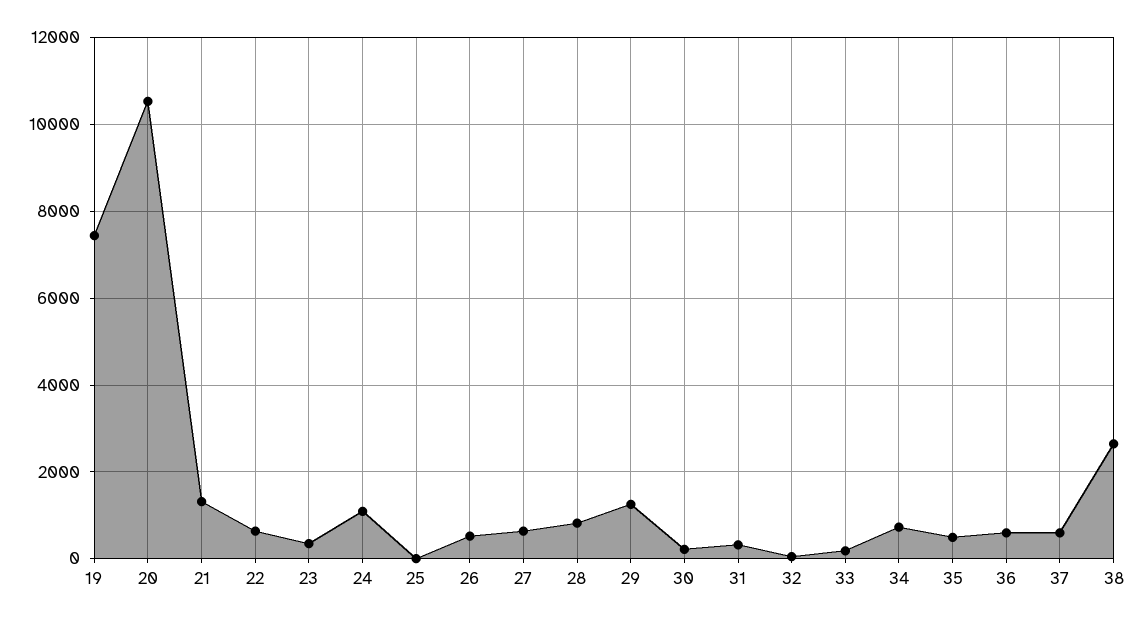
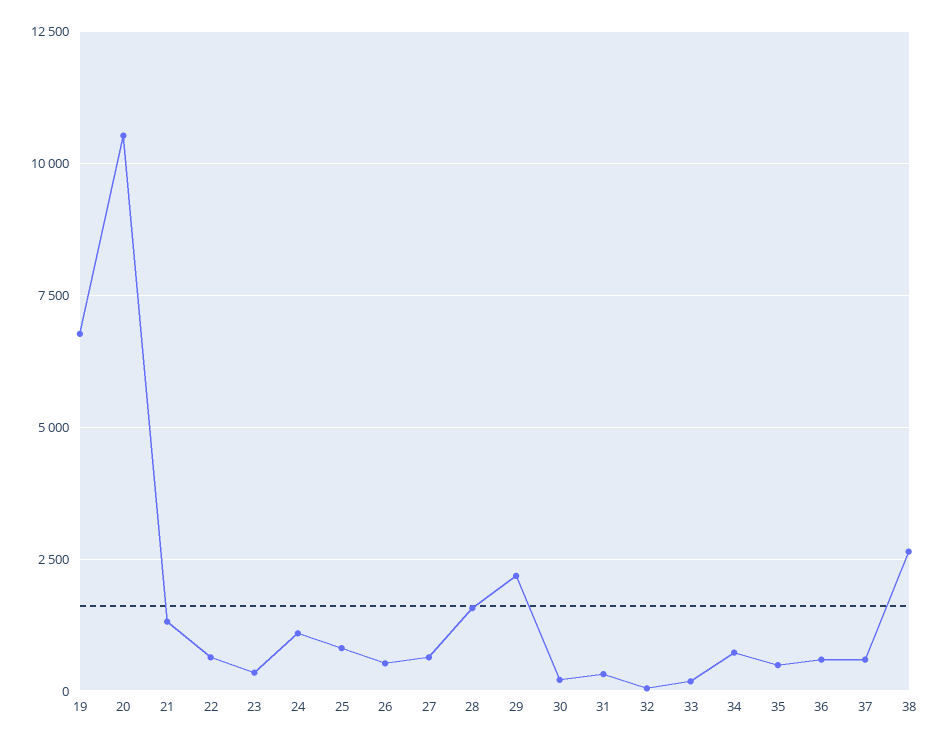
  {
-   "19": 7400,
+   "19": 6750,
    "20": 10600,
    "21": 1400,
    "22": 600,
    "23": 400,
    "24": 1000,
-   "25": 0,
+   "25": 750,
    "26": 600,
    "27": 600,
-   "28": 800,
+   "28": 1500,
-   "29": 1200,
+   "29": 2250,
    "30": 200,
    "31": 400,
    "32": 0,
    "33": 200,
    "34": 800,
    "35": 400,
    "36": 600,
    "37": 600,
    "38": 2600
  }

